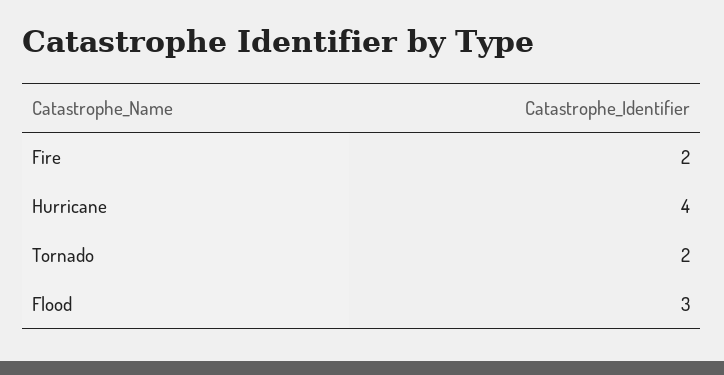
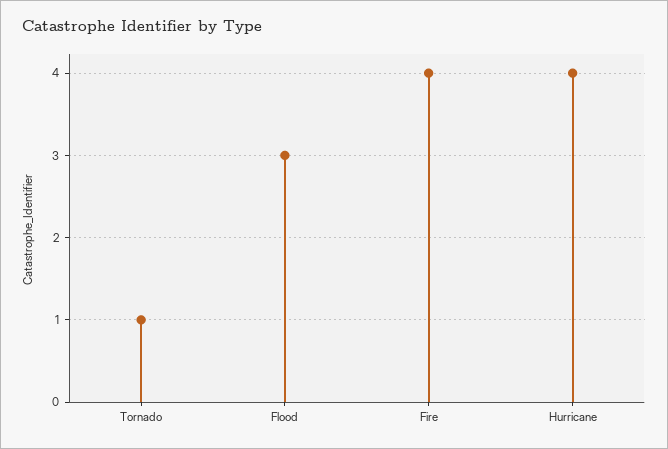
  {
-   "Fire": 2,
+   "Fire": 4,
    "Hurricane": 4,
-   "Tornado": 2,
+   "Tornado": 1,
    "Flood": 3
  }

